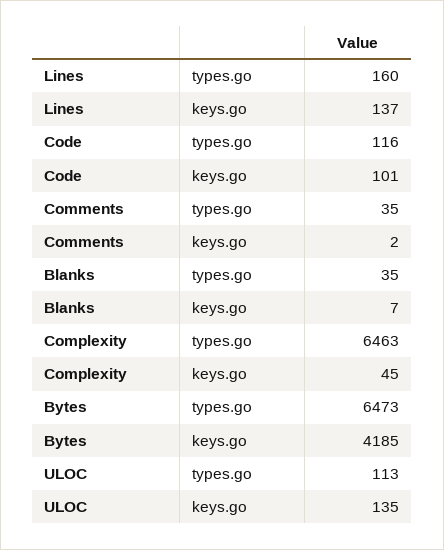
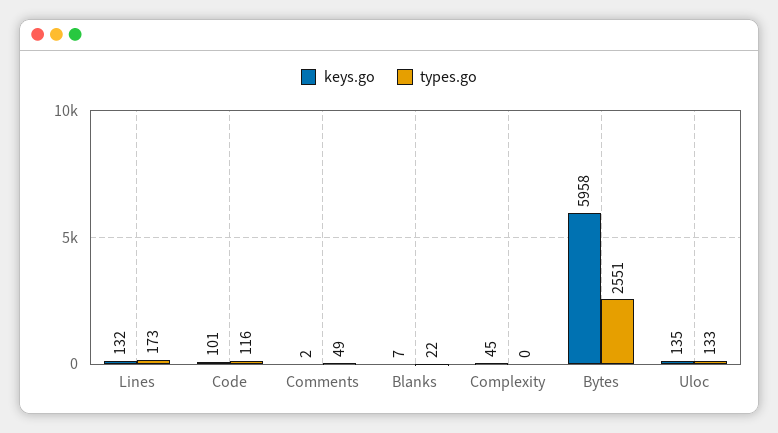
  {
    "types.go": {
-     "Lines": 160,
+     "Lines": 173,
      "Code": 116,
-     "Comments": 35,
+     "Comments": 49,
-     "Blanks": 35,
+     "Blanks": 22,
-     "Complexity": 6463,
+     "Complexity": 0,
-     "Bytes": 6473,
+     "Bytes": 2551,
-     "ULOC": 113
+     "ULOC": 133
    },
    "keys.go": {
-     "Lines": 137,
+     "Lines": 132,
      "Code": 101,
      "Comments": 2,
      "Blanks": 7,
      "Complexity": 45,
-     "Bytes": 4185,
+     "Bytes": 5958,
      "ULOC": 135
    }
  }

